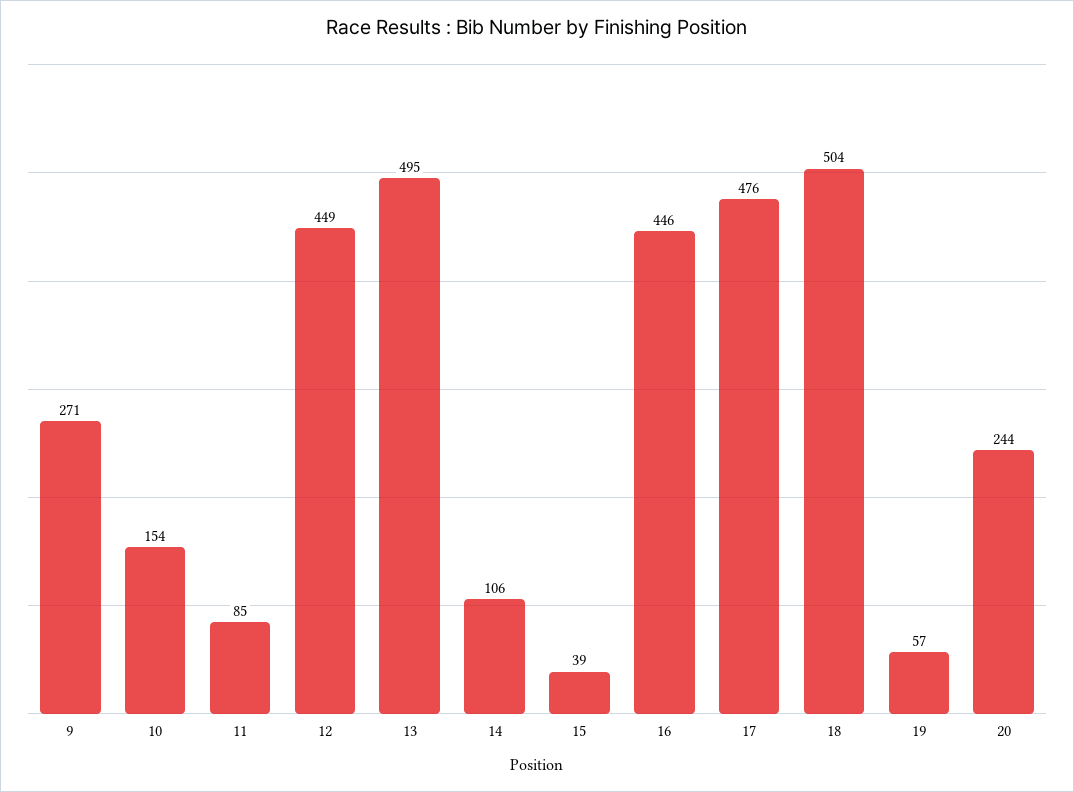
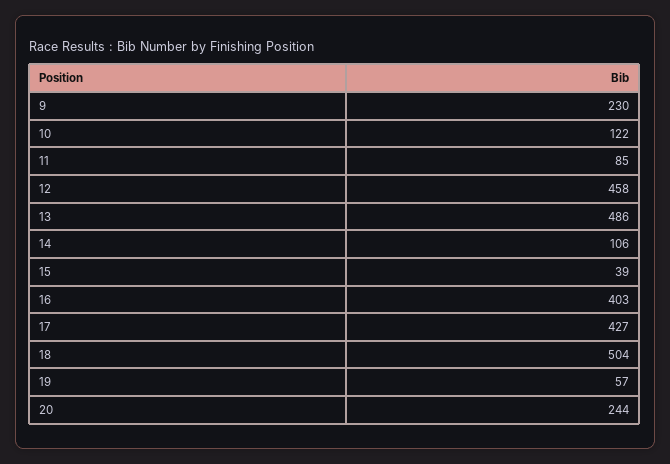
  {
-   "9": 271,
+   "9": 230,
-   "10": 154,
+   "10": 122,
    "11": 85,
-   "12": 449,
+   "12": 458,
-   "13": 495,
+   "13": 486,
    "14": 106,
    "15": 39,
-   "16": 446,
+   "16": 403,
-   "17": 476,
+   "17": 427,
    "18": 504,
    "19": 57,
    "20": 244
  }

